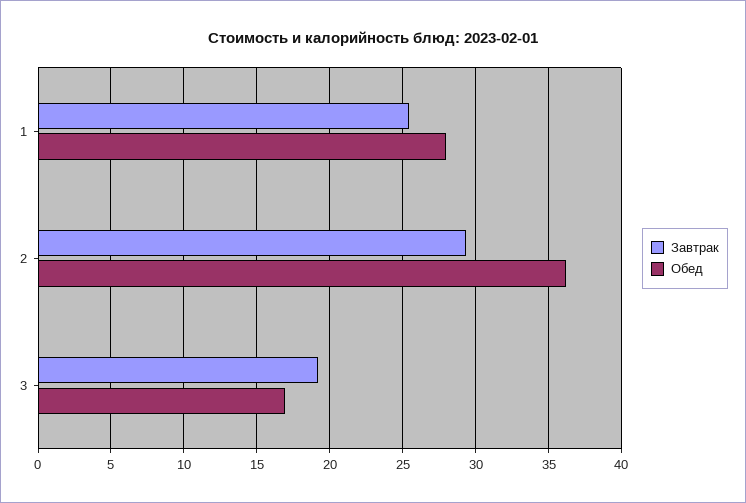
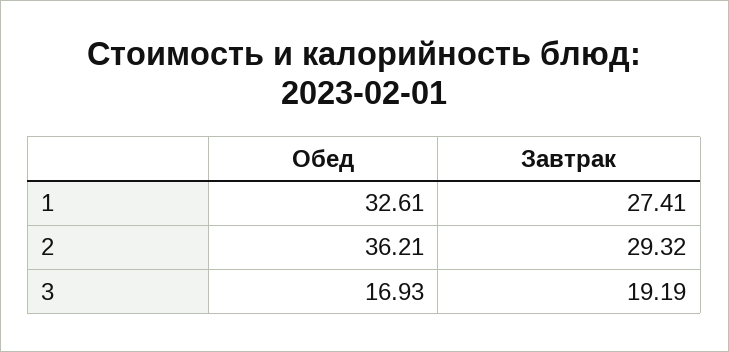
  {
    "Завтрак": {
-     "1": 25.5,
+     "1": 27.41,
      "2": 29.32,
      "3": 19.19
    },
    "Обед": {
-     "1": 28,
+     "1": 32.61,
      "2": 36.21,
      "3": 16.93
    }
  }

